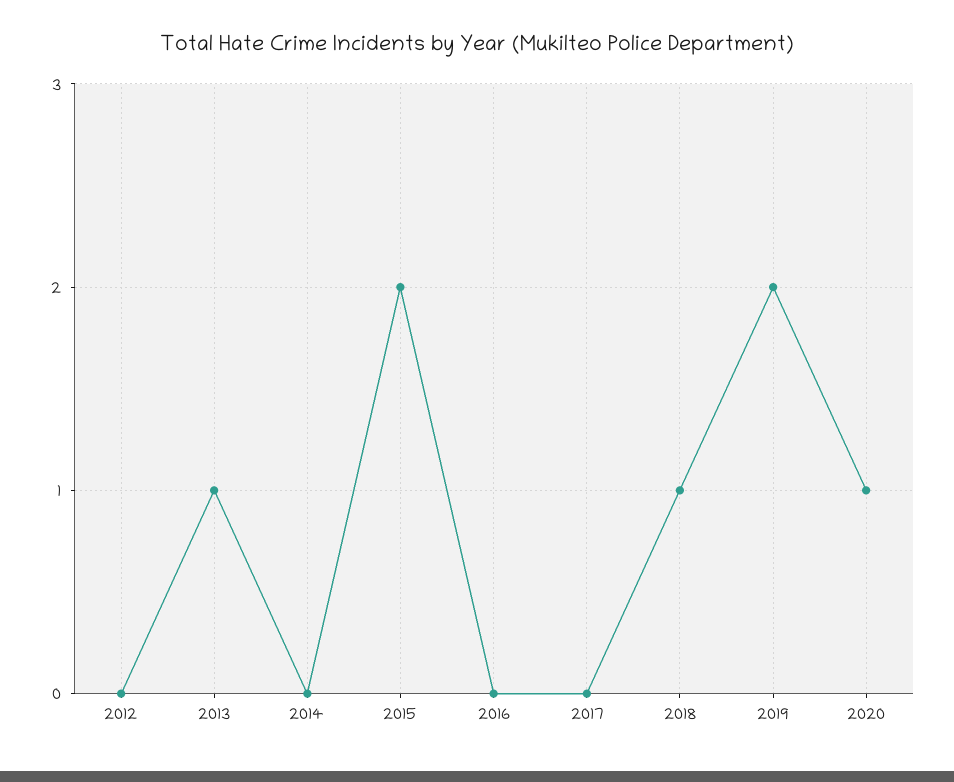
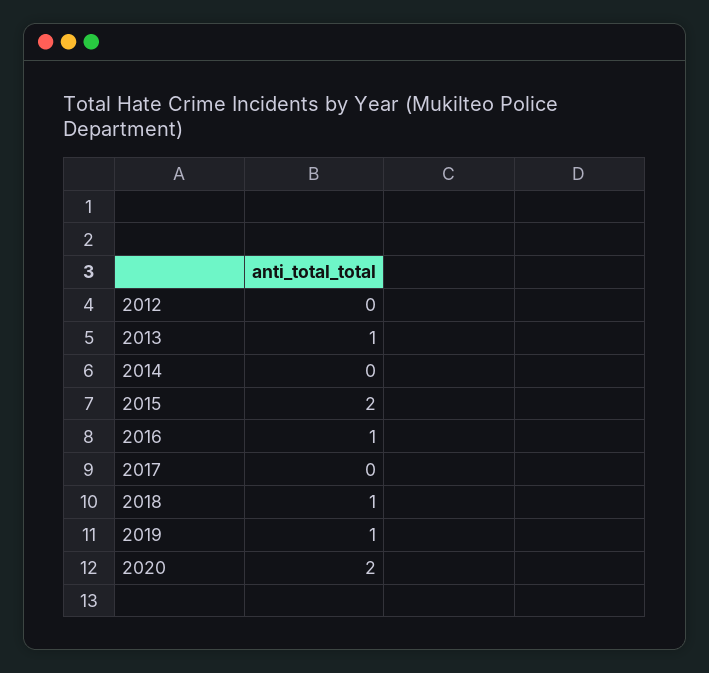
  {
    "2012": 0,
    "2013": 1,
    "2014": 0,
    "2015": 2,
-   "2016": 0,
+   "2016": 1,
    "2017": 0,
    "2018": 1,
-   "2019": 2,
+   "2019": 1,
-   "2020": 1
+   "2020": 2
  }

